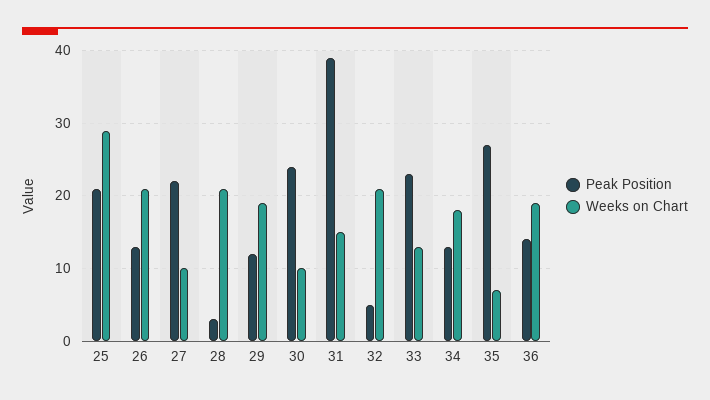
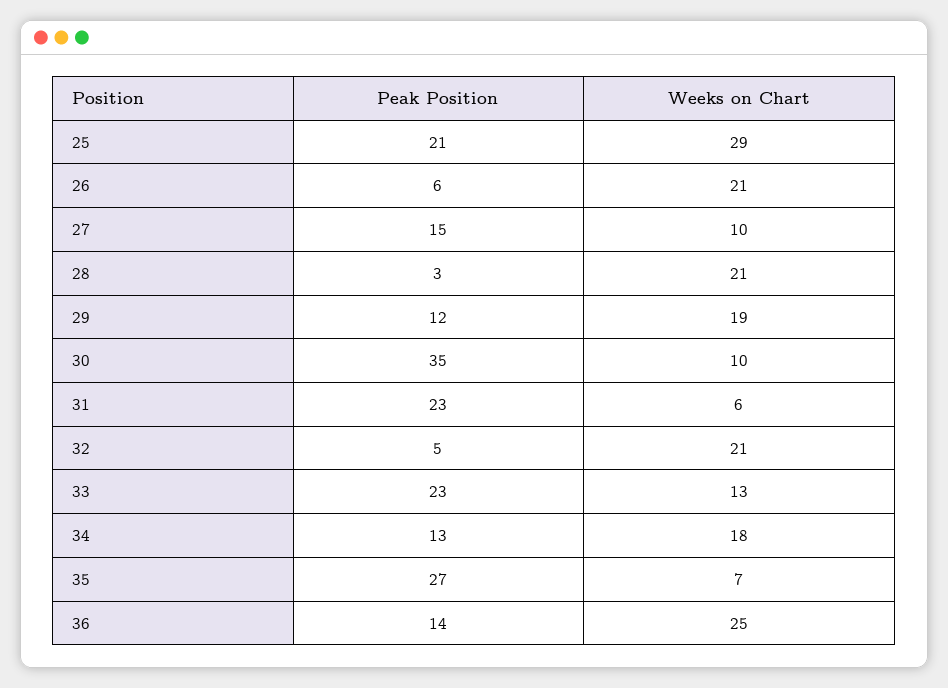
  {
    "Peak Position": {
      "25": 21,
-     "26": 13,
+     "26": 6,
-     "27": 22,
+     "27": 15,
      "28": 3,
      "29": 12,
-     "30": 24,
+     "30": 35,
-     "31": 39,
+     "31": 23,
      "32": 5,
      "33": 23,
      "34": 13,
      "35": 27,
      "36": 14
    },
    "Weeks on Chart": {
      "25": 29,
      "26": 21,
      "27": 10,
      "28": 21,
      "29": 19,
      "30": 10,
-     "31": 15,
+     "31": 6,
      "32": 21,
      "33": 13,
      "34": 18,
      "35": 7,
-     "36": 19
+     "36": 25
    }
  }

